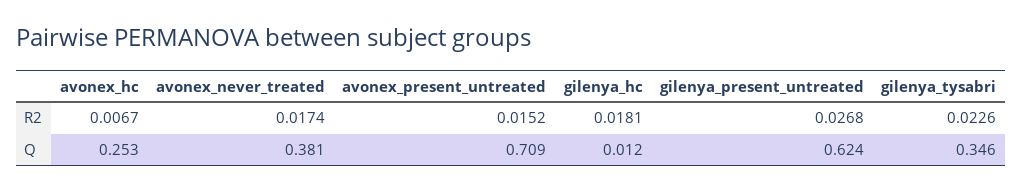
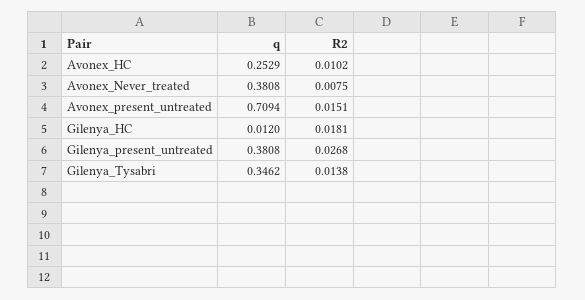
  {
    "avonex_hc": {
-     "R2": 0.0067,
+     "R2": 0.0102,
      "Q": 0.2529
    },
    "avonex_never_treated": {
-     "R2": 0.0174,
+     "R2": 0.0075,
      "Q": 0.3808
    },
    "avonex_present_untreated": {
-     "R2": 0.0152,
+     "R2": 0.0151,
      "Q": 0.7094
    },
    "gilenya_hc": {
      "R2": 0.0181,
      "Q": 0.012
    },
    "gilenya_present_untreated": {
      "R2": 0.0268,
-     "Q": 0.624
+     "Q": 0.3808
    },
    "gilenya_tysabri": {
-     "R2": 0.0226,
+     "R2": 0.0138,
      "Q": 0.3462
    }
  }

